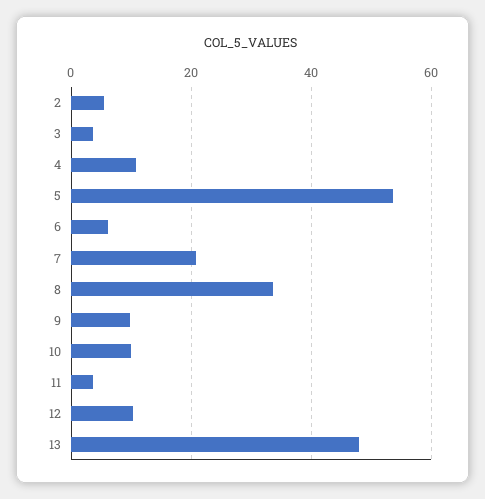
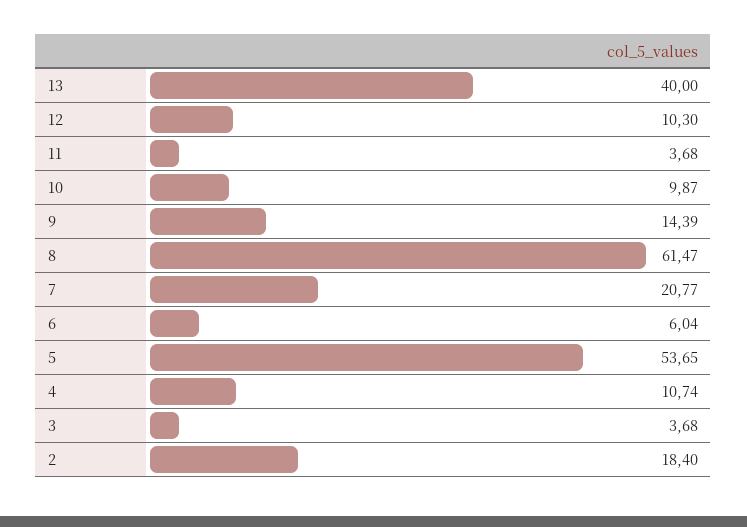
  {
-   "2": 6,
+   "2": 18.4,
    "3": 3.68,
    "4": 10.74,
    "5": 53.65,
    "6": 6.04,
    "7": 20.77,
-   "8": 34,
+   "8": 61.47,
-   "9": 10,
+   "9": 14.39,
    "10": 9.87,
    "11": 3.68,
    "12": 10.3,
-   "13": 48
+   "13": 40
  }

